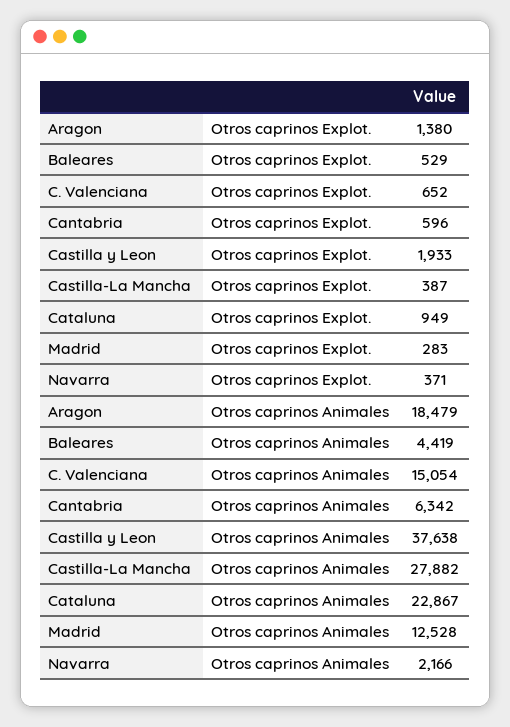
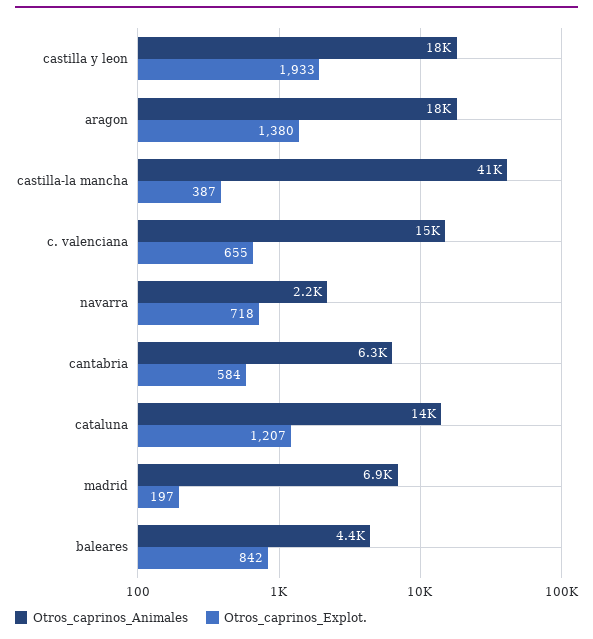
  {
    "Otros caprinos Explot.": {
      "Aragon": 1380,
-     "Baleares": 529,
+     "Baleares": 842,
-     "C. Valenciana": 652,
+     "C. Valenciana": 655,
-     "Cantabria": 596,
+     "Cantabria": 584,
      "Castilla y Leon": 1933,
      "Castilla-La Mancha": 387,
-     "Cataluna": 949,
+     "Cataluna": 1207,
-     "Madrid": 283,
+     "Madrid": 197,
-     "Navarra": 371
+     "Navarra": 718
    },
    "Otros caprinos Animales": {
      "Aragon": 18479,
      "Baleares": 4419,
      "C. Valenciana": 15054,
      "Cantabria": 6342,
-     "Castilla y Leon": 37638,
+     "Castilla y Leon": 18000,
-     "Castilla-La Mancha": 27882,
+     "Castilla-La Mancha": 41000,
-     "Cataluna": 22867,
+     "Cataluna": 14000,
-     "Madrid": 12528,
+     "Madrid": 6900,
      "Navarra": 2166
    }
  }

